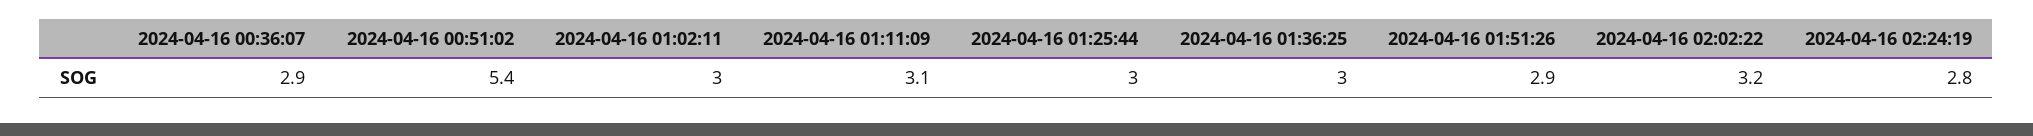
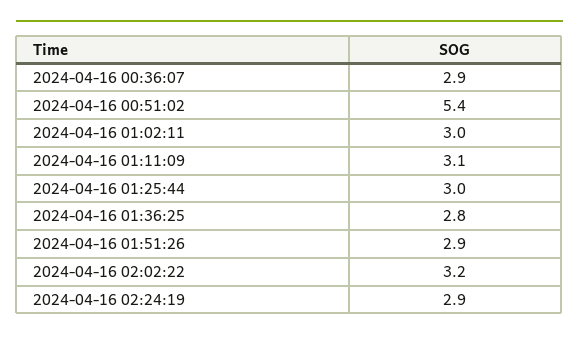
  {
    "2024-04-16 00:36:07": 2.9,
    "2024-04-16 00:51:02": 5.4,
    "2024-04-16 01:02:11": 3,
    "2024-04-16 01:11:09": 3.1,
    "2024-04-16 01:25:44": 3,
-   "2024-04-16 01:36:25": 3,
+   "2024-04-16 01:36:25": 2.8,
    "2024-04-16 01:51:26": 2.9,
    "2024-04-16 02:02:22": 3.2,
-   "2024-04-16 02:24:19": 2.8
+   "2024-04-16 02:24:19": 2.9
  }

